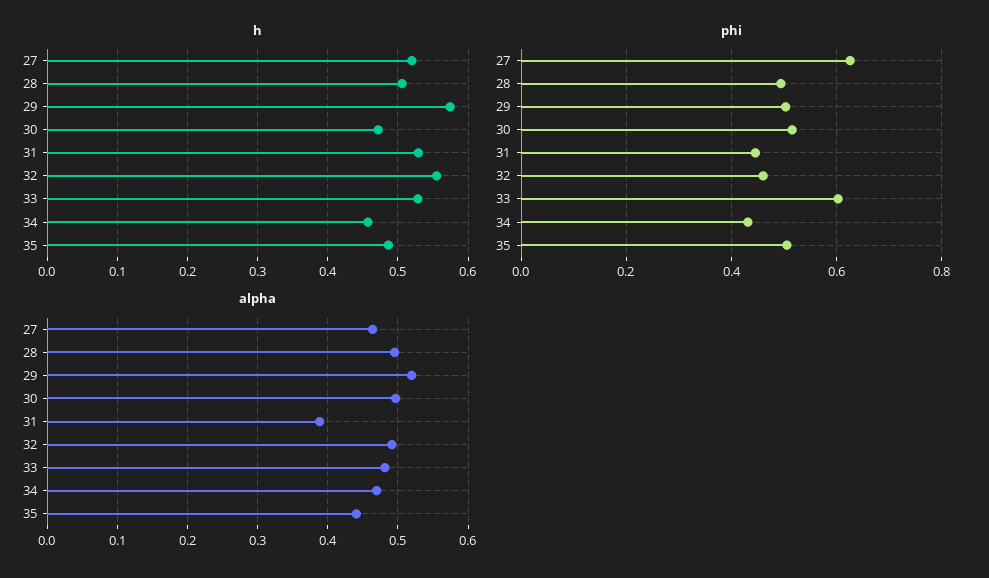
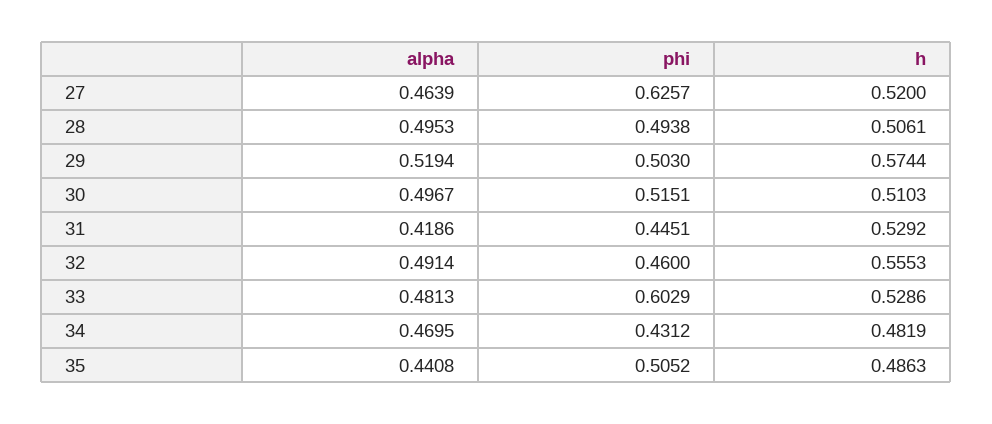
  {
    "h": {
      "27": 0.52,
      "28": 0.5061,
      "29": 0.5744,
-     "30": 0.47,
+     "30": 0.5103,
      "31": 0.5292,
      "32": 0.5553,
      "33": 0.5286,
-     "34": 0.46,
+     "34": 0.4819,
      "35": 0.4863
    },
    "phi": {
      "27": 0.6257,
      "28": 0.4938,
      "29": 0.503,
      "30": 0.5151,
      "31": 0.4451,
      "32": 0.46,
      "33": 0.6029,
      "34": 0.4312,
      "35": 0.5052
    },
    "alpha": {
      "27": 0.4639,
      "28": 0.4953,
      "29": 0.5194,
      "30": 0.4967,
-     "31": 0.39,
+     "31": 0.4186,
      "32": 0.4914,
      "33": 0.4813,
      "34": 0.4695,
      "35": 0.4408
    }
  }

